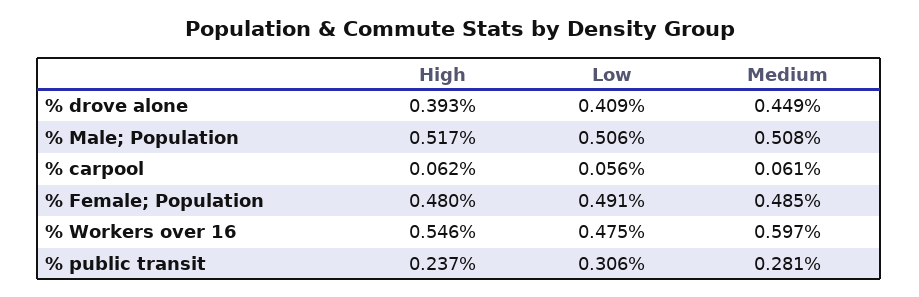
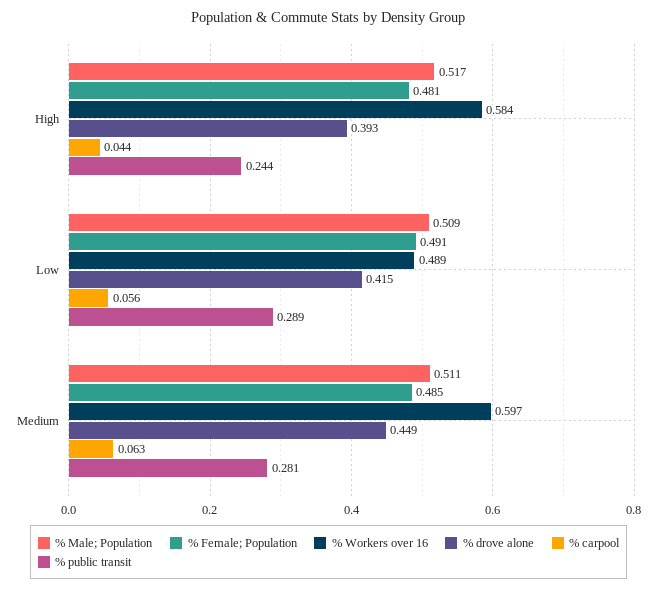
  {
    "% drove alone": {
      "High": 0.393,
-     "Low": 0.409,
+     "Low": 0.415,
      "Medium": 0.449
    },
    "% Male; Population": {
      "High": 0.517,
-     "Low": 0.506,
+     "Low": 0.509,
-     "Medium": 0.508
+     "Medium": 0.511
    },
    "% carpool": {
-     "High": 0.062,
+     "High": 0.044,
      "Low": 0.056,
-     "Medium": 0.061
+     "Medium": 0.063
    },
    "% Female; Population": {
-     "High": 0.48,
+     "High": 0.481,
      "Low": 0.491,
      "Medium": 0.485
    },
    "% Workers over 16": {
-     "High": 0.546,
+     "High": 0.584,
-     "Low": 0.475,
+     "Low": 0.489,
      "Medium": 0.597
    },
    "% public transit": {
-     "High": 0.237,
+     "High": 0.244,
-     "Low": 0.306,
+     "Low": 0.289,
      "Medium": 0.281
    }
  }

